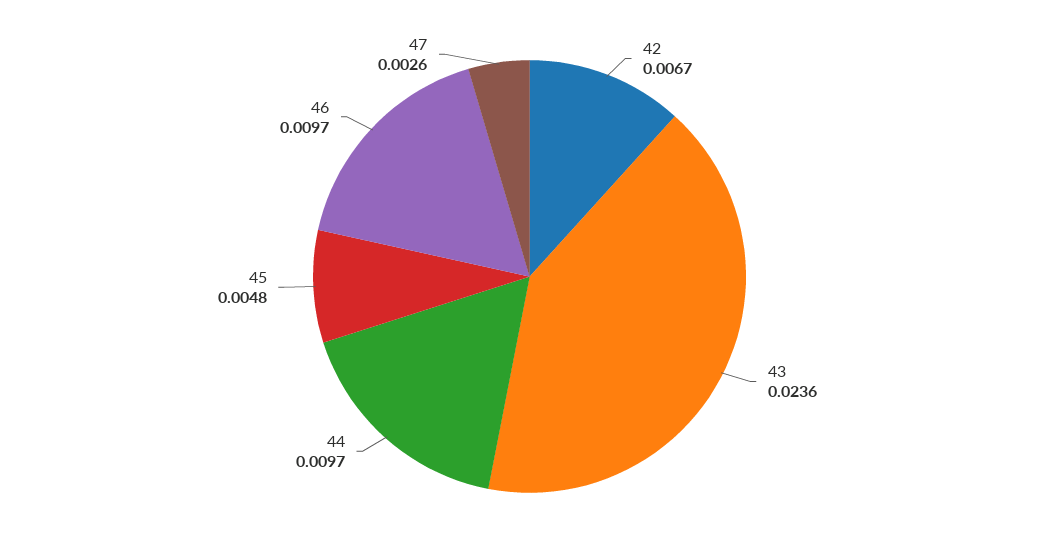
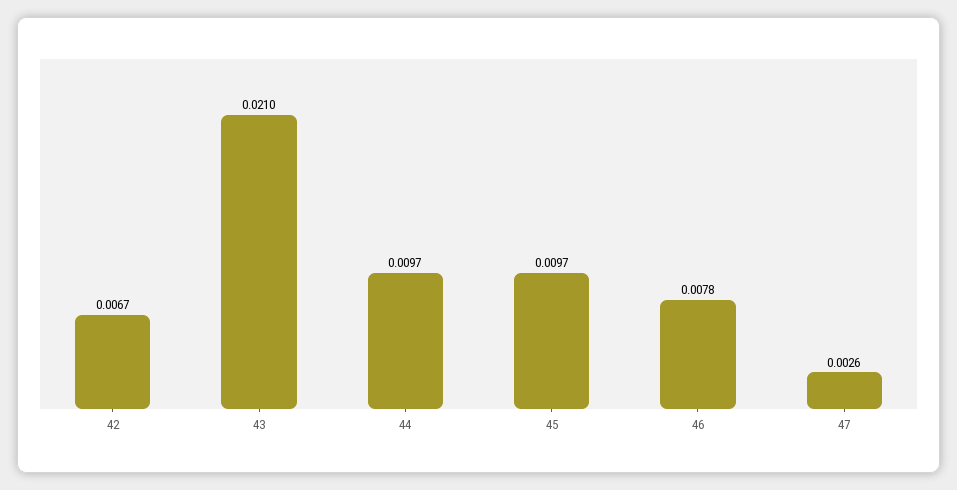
  {
    "42": 0.0067,
-   "43": 0.0236,
+   "43": 0.021,
    "44": 0.0097,
-   "45": 0.0048,
+   "45": 0.0097,
-   "46": 0.0097,
+   "46": 0.0078,
    "47": 0.0026
  }

